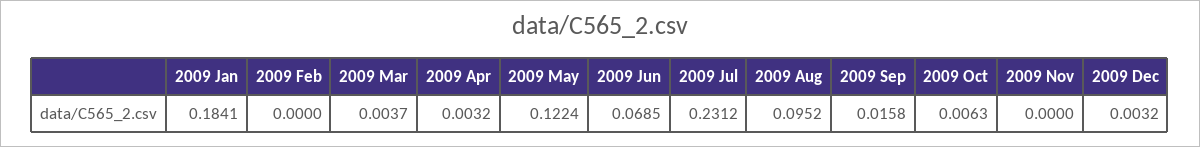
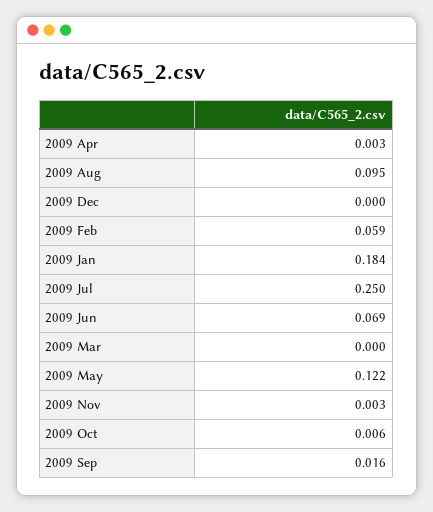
  {
    "2009 Jan": 0.1841,
-   "2009 Feb": 0,
+   "2009 Feb": 0.059,
-   "2009 Mar": 0.0037,
+   "2009 Mar": 0,
    "2009 Apr": 0.0032,
    "2009 May": 0.1224,
    "2009 Jun": 0.0685,
-   "2009 Jul": 0.2312,
+   "2009 Jul": 0.25,
    "2009 Aug": 0.0952,
    "2009 Sep": 0.0158,
    "2009 Oct": 0.0063,
-   "2009 Nov": 0,
+   "2009 Nov": 0.003,
-   "2009 Dec": 0.0032
+   "2009 Dec": 0
  }

